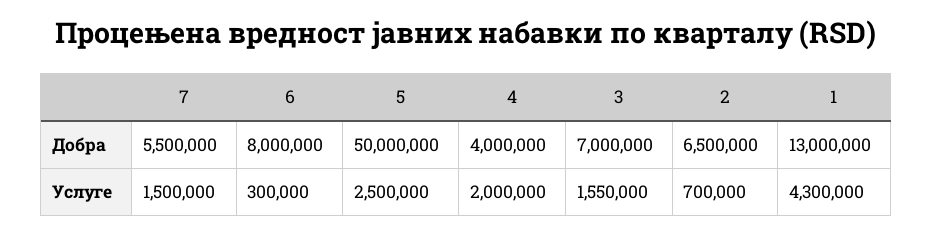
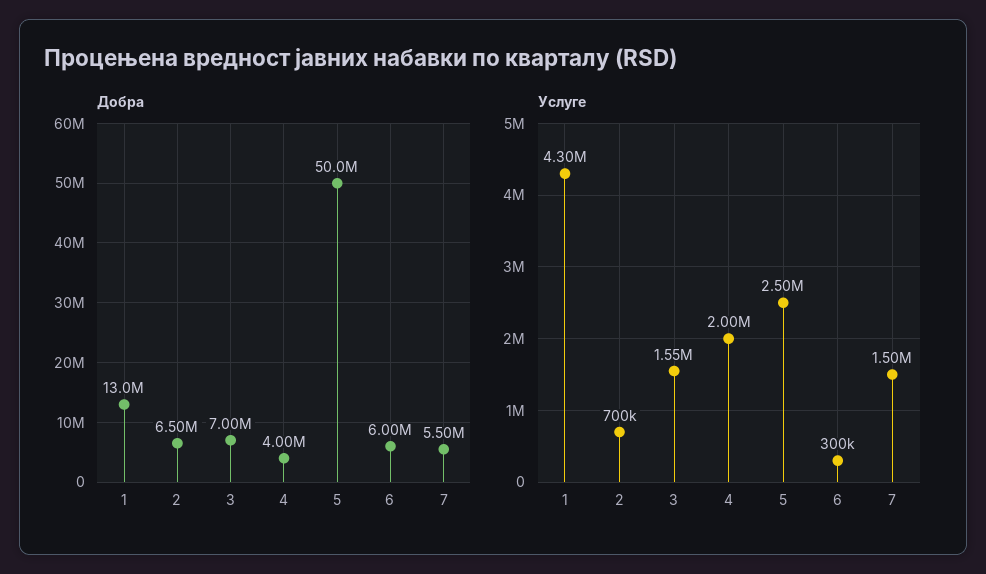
  {
    "Добра": {
      "7": 5500000,
-     "6": 8000000,
+     "6": 6000000,
      "5": 50000000,
      "4": 4000000,
      "3": 7000000,
      "2": 6500000,
      "1": 13000000
    },
    "Услуге": {
      "7": 1500000,
      "6": 300000,
      "5": 2500000,
      "4": 2000000,
      "3": 1550000,
      "2": 700000,
      "1": 4300000
    }
  }

